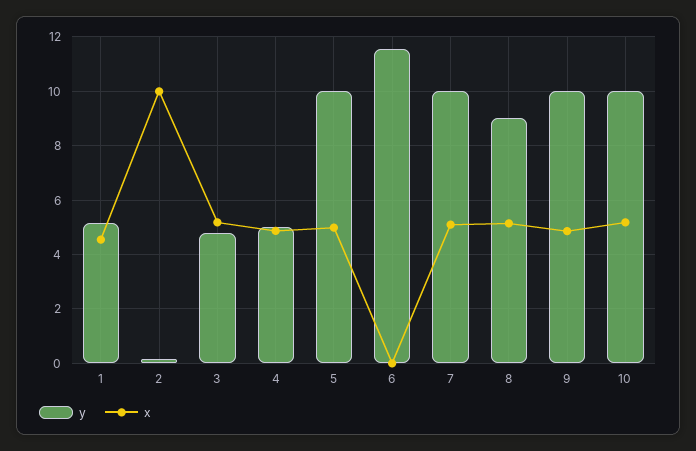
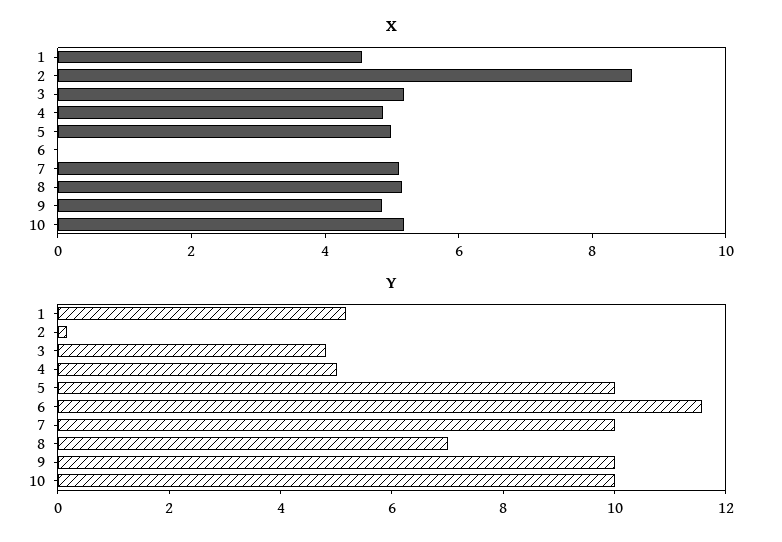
  {
    "y": {
      "1": 5.25,
      "2": 0.25,
      "3": 4.75,
      "4": 5,
      "5": 10,
      "6": 11.5,
      "7": 10,
-     "8": 9,
+     "8": 7,
      "9": 10,
      "10": 10
    },
    "x": {
      "1": 4.5,
-     "2": 10,
+     "2": 8.5,
      "3": 5.25,
      "4": 4.75,
      "5": 5,
      "6": 0,
      "7": 5,
      "8": 5.25,
      "9": 4.75,
      "10": 5.25
    }
  }

